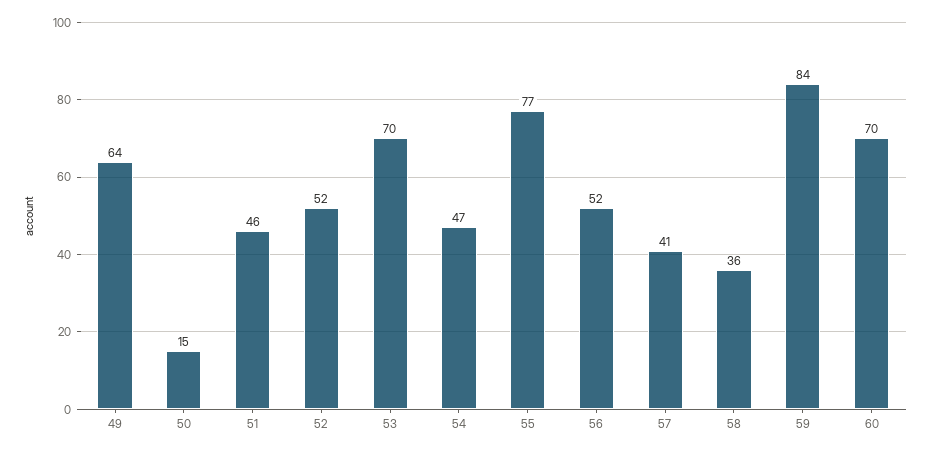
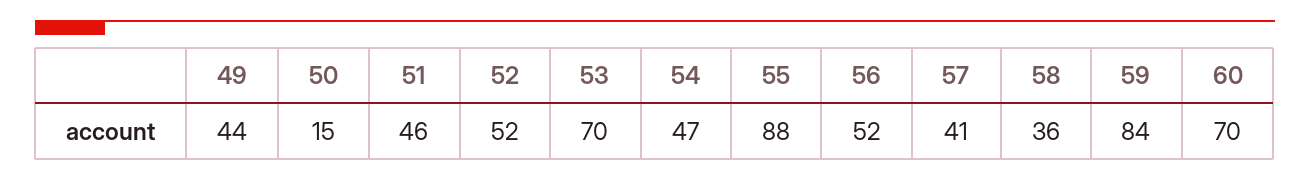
  {
-   "49": 64,
+   "49": 44,
    "50": 15,
    "51": 46,
    "52": 52,
    "53": 70,
    "54": 47,
-   "55": 77,
+   "55": 88,
    "56": 52,
    "57": 41,
    "58": 36,
    "59": 84,
    "60": 70
  }

